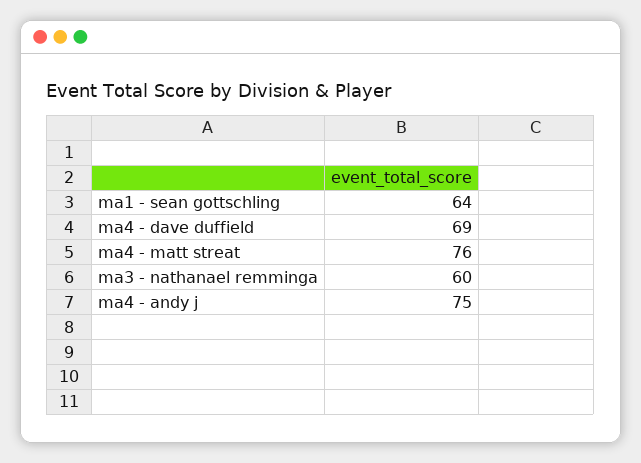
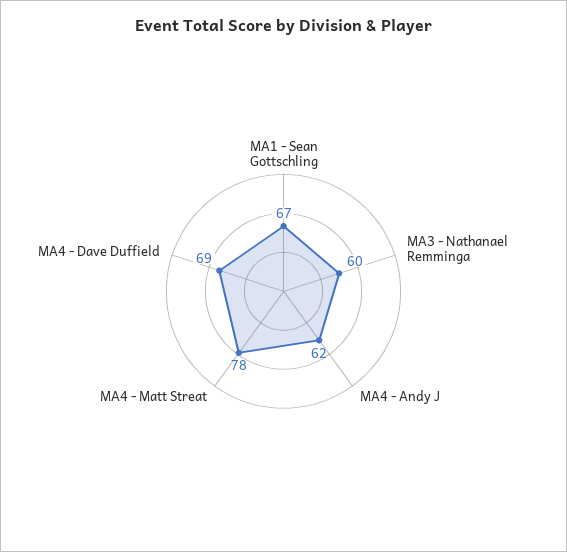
  {
-   "ma1 - sean gottschling": 64,
+   "ma1 - sean gottschling": 67,
    "ma4 - dave duffield": 69,
-   "ma4 - matt streat": 76,
+   "ma4 - matt streat": 78,
    "ma3 - nathanael remminga": 60,
-   "ma4 - andy j": 75
+   "ma4 - andy j": 62
  }

